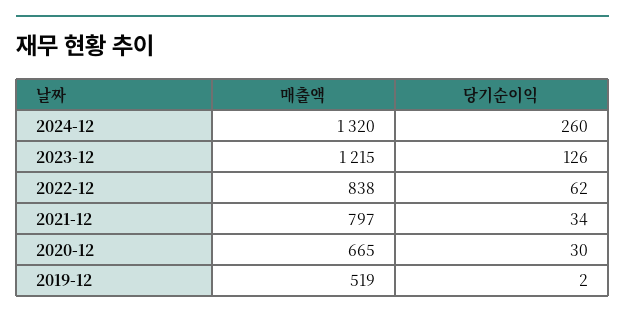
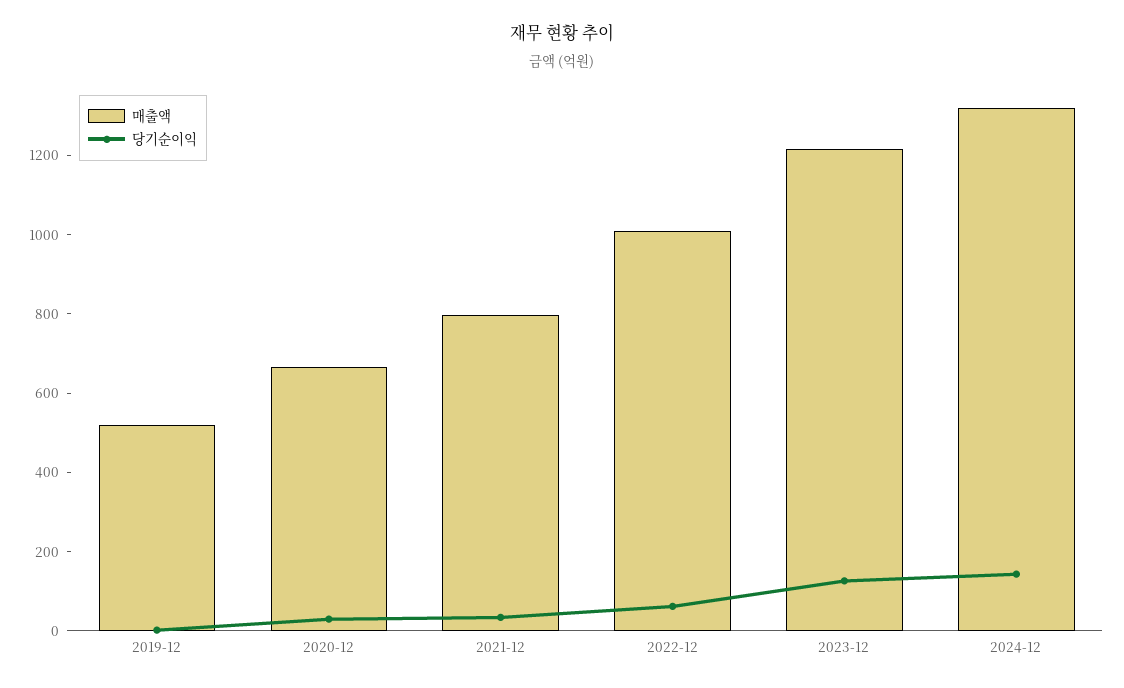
  {
    "매출액": {
      "2024-12": 1320,
      "2023-12": 1215,
-     "2022-12": 838,
+     "2022-12": 1000,
      "2021-12": 797,
      "2020-12": 665,
      "2019-12": 519
    },
    "당기순이익": {
-     "2024-12": 260,
+     "2024-12": 150,
      "2023-12": 126,
      "2022-12": 62,
      "2021-12": 34,
      "2020-12": 30,
      "2019-12": 2
    }
  }

